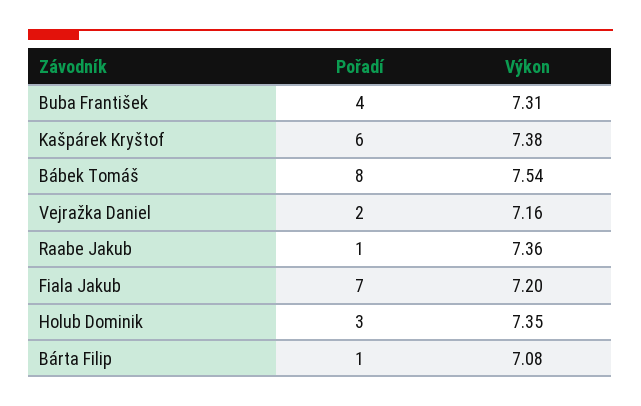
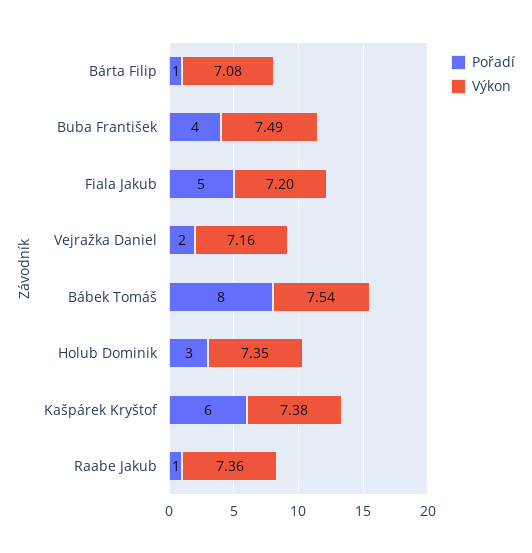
  {
    "Pořadí": {
      "Buba František": 4,
      "Kašpárek Kryštof": 6,
      "Bábek Tomáš": 8,
      "Vejražka Daniel": 2,
      "Raabe Jakub": 1,
-     "Fiala Jakub": 7,
+     "Fiala Jakub": 5,
      "Holub Dominik": 3,
      "Bárta Filip": 1
    },
    "Výkon": {
-     "Buba František": 7.31,
+     "Buba František": 7.49,
      "Kašpárek Kryštof": 7.38,
      "Bábek Tomáš": 7.54,
      "Vejražka Daniel": 7.16,
      "Raabe Jakub": 7.36,
      "Fiala Jakub": 7.2,
      "Holub Dominik": 7.35,
      "Bárta Filip": 7.08
    }
  }

